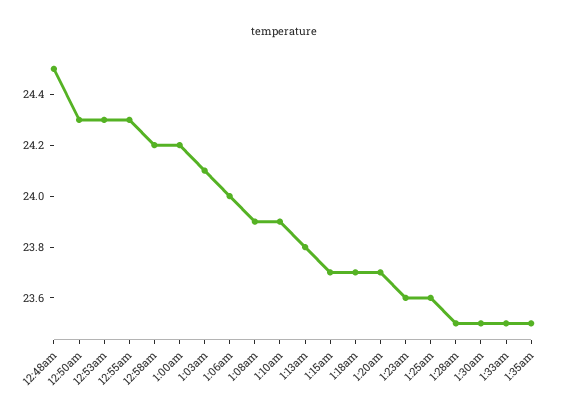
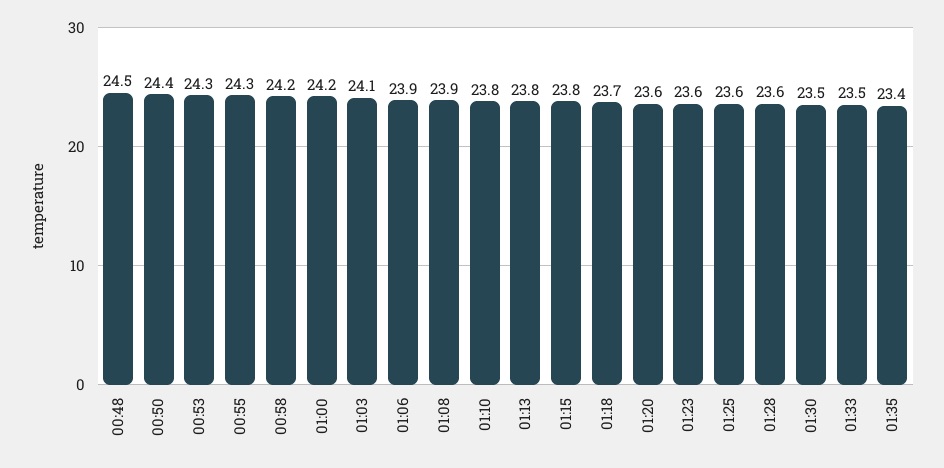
  {
    "12:48am": 24.5,
-   "12:50am": 24.3,
+   "12:50am": 24.4,
    "12:53am": 24.3,
    "12:55am": 24.3,
    "12:58am": 24.2,
    "1:00am": 24.2,
    "1:03am": 24.1,
-   "1:06am": 24,
+   "1:06am": 23.9,
    "1:08am": 23.9,
-   "1:10am": 23.9,
+   "1:10am": 23.8,
    "1:13am": 23.8,
-   "1:15am": 23.7,
+   "1:15am": 23.8,
    "1:18am": 23.7,
-   "1:20am": 23.7,
+   "1:20am": 23.6,
    "1:23am": 23.6,
    "1:25am": 23.6,
-   "1:28am": 23.5,
+   "1:28am": 23.6,
    "1:30am": 23.5,
    "1:33am": 23.5,
-   "1:35am": 23.5
+   "1:35am": 23.4
  }

